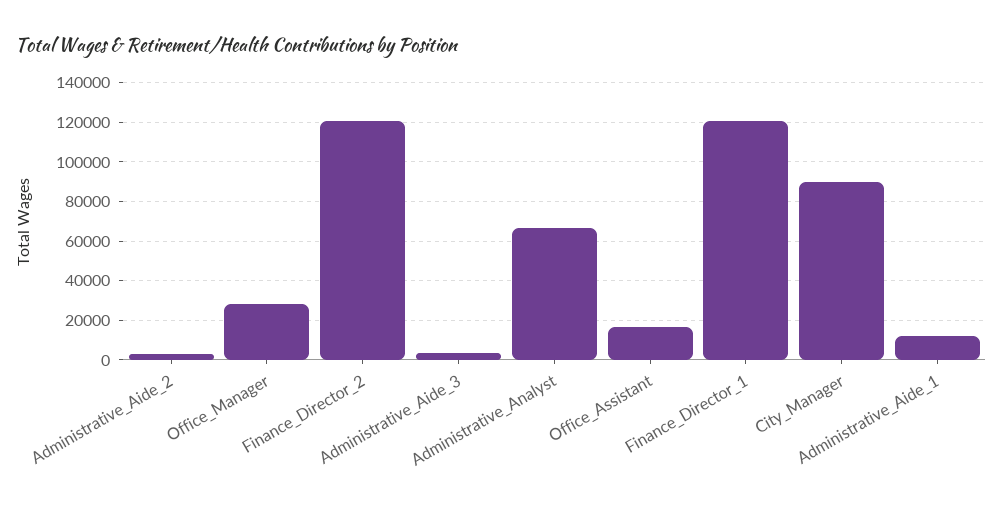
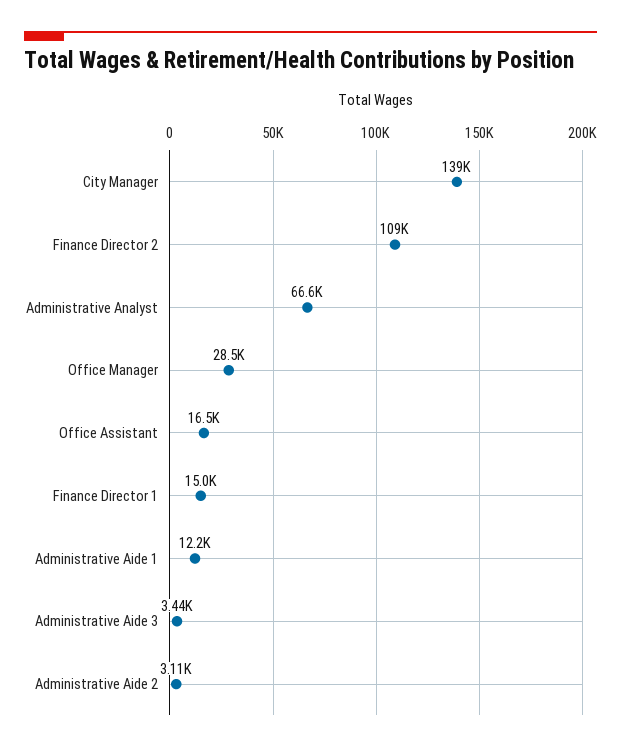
  {
    "Administrative_Aide_2": 3110,
    "Office_Manager": 28500,
-   "Finance_Director_2": 120000,
+   "Finance_Director_2": 109000,
    "Administrative_Aide_3": 3440,
    "Administrative_Analyst": 66600,
    "Office_Assistant": 16500,
-   "Finance_Director_1": 120000,
+   "Finance_Director_1": 15000,
-   "City_Manager": 90000,
+   "City_Manager": 139000,
    "Administrative_Aide_1": 12200
  }

